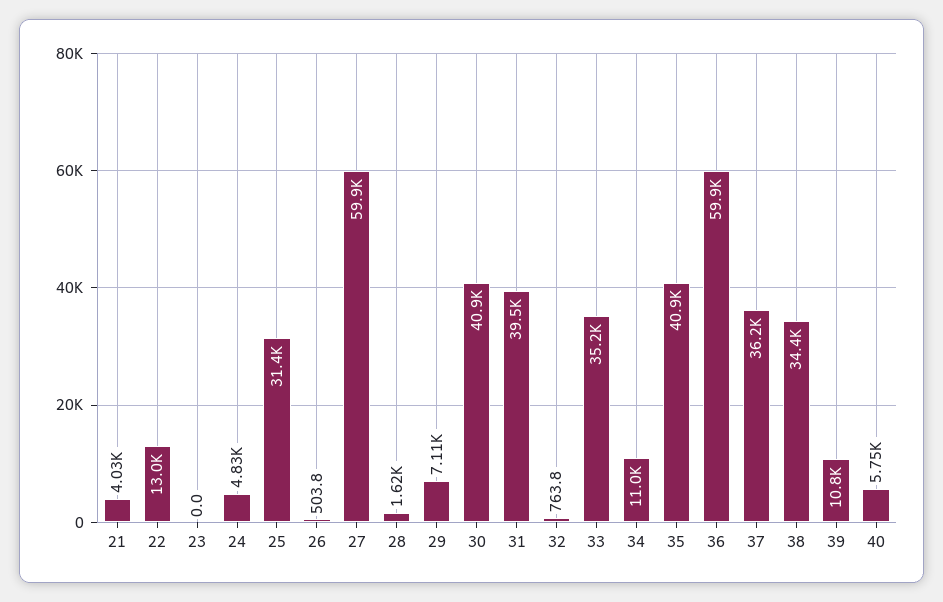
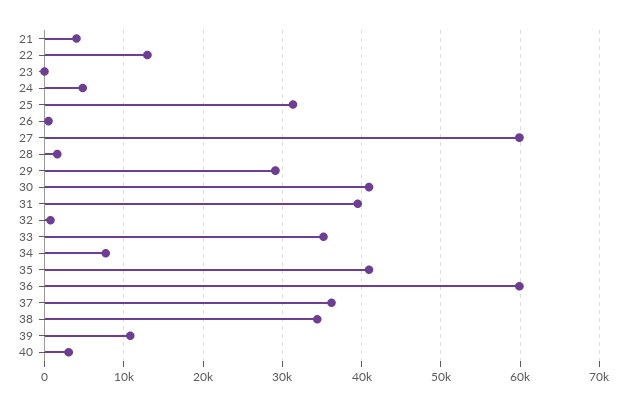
  {
    "21": 4030,
    "22": 13000,
    "23": 0,
    "24": 4830,
    "25": 31400,
    "26": 503.8,
    "27": 59900,
    "28": 1620,
-   "29": 7110,
+   "29": 29000,
    "30": 40900,
    "31": 39500,
    "32": 763.8,
    "33": 35200,
-   "34": 11000,
+   "34": 8000,
    "35": 40900,
    "36": 59900,
    "37": 36200,
    "38": 34400,
    "39": 10800,
-   "40": 5750
+   "40": 3000
  }

